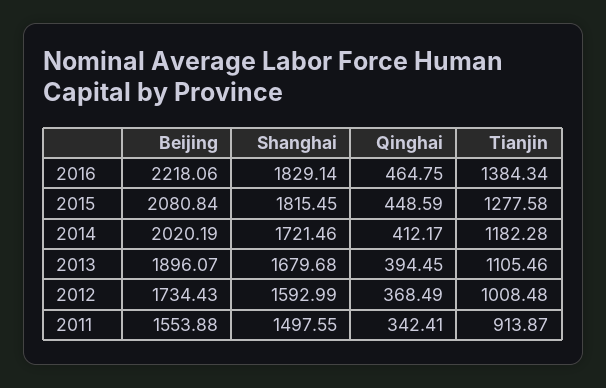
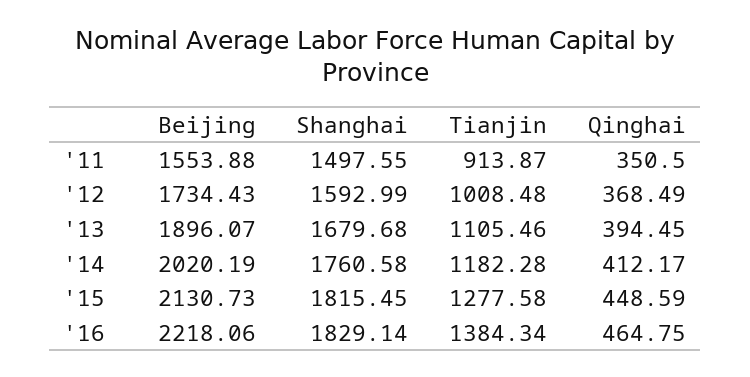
  {
    "Beijing": {
      "2016": 2218.06,
-     "2015": 2080.84,
+     "2015": 2130.73,
      "2014": 2020.19,
      "2013": 1896.07,
      "2012": 1734.43,
      "2011": 1553.88
    },
    "Shanghai": {
      "2016": 1829.14,
      "2015": 1815.45,
-     "2014": 1721.46,
+     "2014": 1760.58,
      "2013": 1679.68,
      "2012": 1592.99,
      "2011": 1497.55
    },
    "Qinghai": {
      "2016": 464.75,
      "2015": 448.59,
      "2014": 412.17,
      "2013": 394.45,
      "2012": 368.49,
-     "2011": 342.41
+     "2011": 350.5
    },
    "Tianjin": {
      "2016": 1384.34,
      "2015": 1277.58,
      "2014": 1182.28,
      "2013": 1105.46,
      "2012": 1008.48,
      "2011": 913.87
    }
  }

